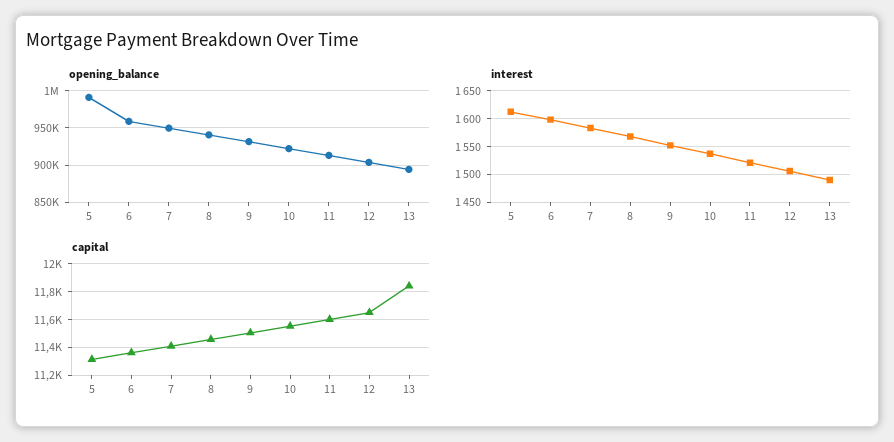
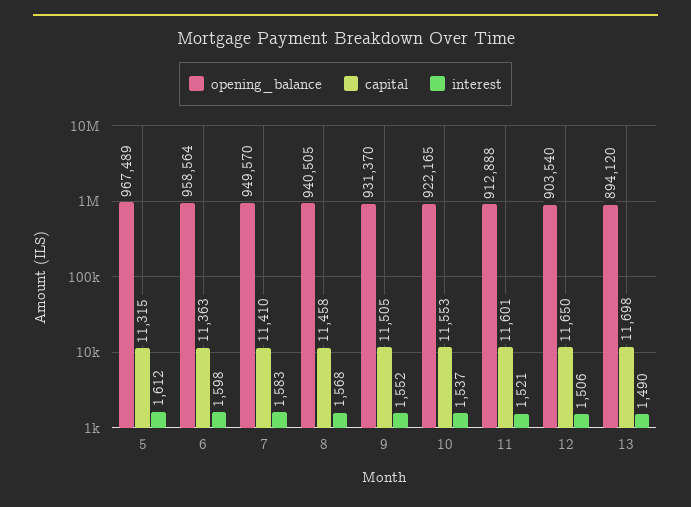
  {
    "opening_balance": {
-     "5": 990000,
+     "5": 967489,
      "6": 958564,
      "7": 949570,
      "8": 940505,
      "9": 931370,
      "10": 922165,
      "11": 912888,
      "12": 903540,
      "13": 894120
    },
    "interest": {
      "5": 1612,
      "6": 1598,
      "7": 1583,
      "8": 1568,
      "9": 1552,
      "10": 1537,
      "11": 1521,
      "12": 1506,
      "13": 1490
    },
    "capital": {
      "5": 11315,
      "6": 11363,
      "7": 11410,
      "8": 11458,
      "9": 11505,
      "10": 11553,
      "11": 11601,
      "12": 11650,
-     "13": 11850
+     "13": 11698
    }
  }

